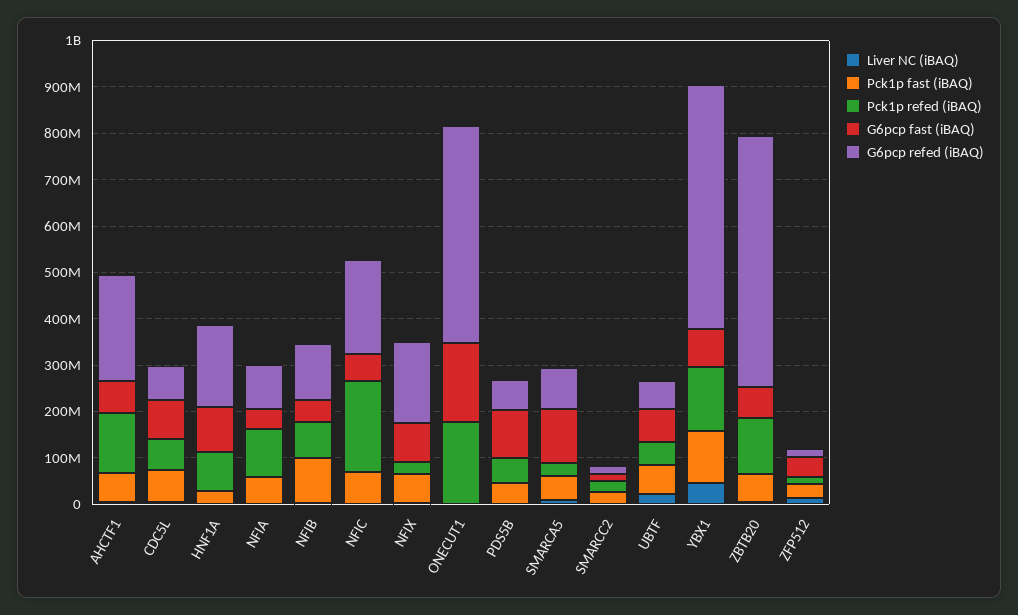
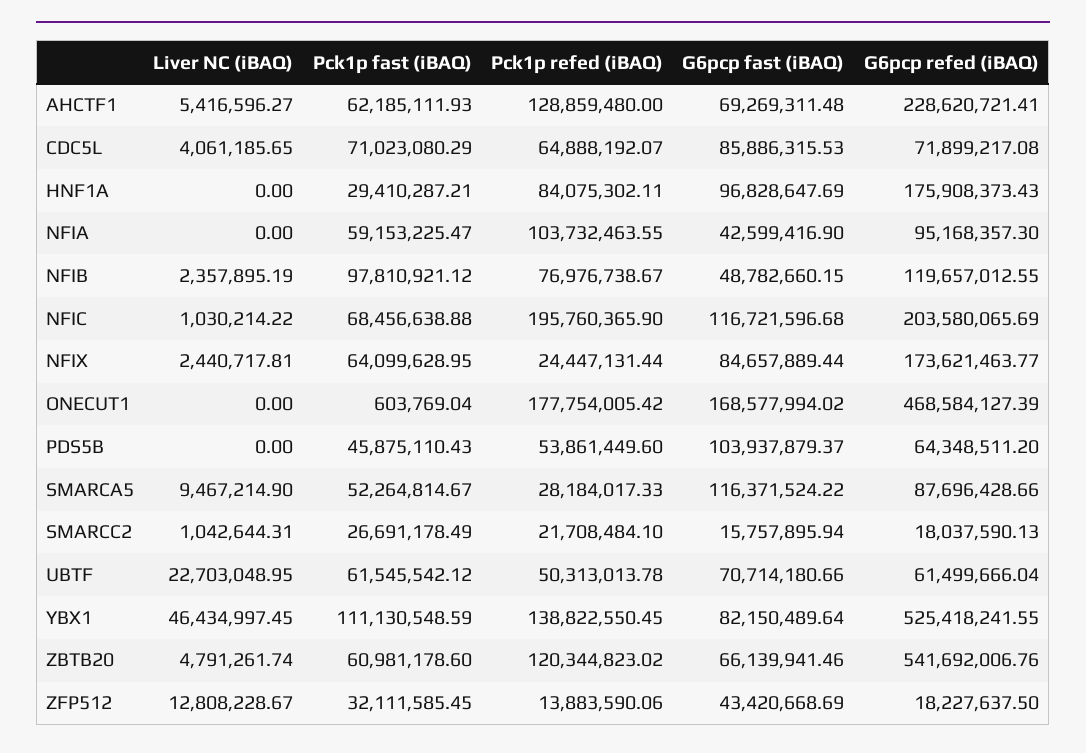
  {
    "Liver NC (iBAQ)": {
      "AHCTF1": 5416596.27,
      "CDC5L": 4061185.65,
      "HNF1A": 0,
      "NFIA": 0,
      "NFIB": 2357895.19,
      "NFIC": 1030214.22,
      "NFIX": 2440717.81,
      "ONECUT1": 0,
      "PDS5B": 0,
      "SMARCA5": 9467214.9,
      "SMARCC2": 1042644.31,
      "UBTF": 22703048.95,
      "YBX1": 46434997.45,
      "ZBTB20": 4791261.74,
      "ZFP512": 12808228.67
    },
    "Pck1p fast (iBAQ)": {
      "AHCTF1": 62185111.93,
      "CDC5L": 71023080.29,
      "HNF1A": 29410287.21,
      "NFIA": 59153225.47,
      "NFIB": 97810921.12,
      "NFIC": 68456638.88,
      "NFIX": 64099628.95,
      "ONECUT1": 603769.04,
      "PDS5B": 45875110.43,
      "SMARCA5": 52264814.67,
      "SMARCC2": 26691178.49,
      "UBTF": 61545542.12,
      "YBX1": 111130548.59,
      "ZBTB20": 60981178.6,
      "ZFP512": 32111585.45
    },
    "Pck1p refed (iBAQ)": {
      "AHCTF1": 128859480,
      "CDC5L": 64888192.07,
      "HNF1A": 84075302.11,
      "NFIA": 103732463.55,
      "NFIB": 76976738.67,
      "NFIC": 195760365.9,
      "NFIX": 24447131.44,
      "ONECUT1": 177754005.42,
      "PDS5B": 53861449.6,
      "SMARCA5": 28184017.33,
      "SMARCC2": 21708484.1,
      "UBTF": 50313013.78,
      "YBX1": 138822550.45,
      "ZBTB20": 120344823.02,
      "ZFP512": 13883590.06
    },
    "G6pcp fast (iBAQ)": {
      "AHCTF1": 69269311.48,
      "CDC5L": 85886315.53,
      "HNF1A": 96828647.69,
      "NFIA": 42599416.9,
      "NFIB": 48782660.15,
-     "NFIC": 60000000,
+     "NFIC": 116721596.68,
      "NFIX": 84657889.44,
      "ONECUT1": 168577994.02,
      "PDS5B": 103937879.37,
      "SMARCA5": 116371524.22,
      "SMARCC2": 15757895.94,
      "UBTF": 70714180.66,
      "YBX1": 82150489.64,
      "ZBTB20": 66139941.46,
      "ZFP512": 43420668.69
    },
    "G6pcp refed (iBAQ)": {
      "AHCTF1": 228620721.41,
      "CDC5L": 71899217.08,
      "HNF1A": 175908373.43,
      "NFIA": 95168357.3,
      "NFIB": 119657012.55,
      "NFIC": 203580065.69,
      "NFIX": 173621463.77,
      "ONECUT1": 468584127.39,
      "PDS5B": 64348511.2,
      "SMARCA5": 87696428.66,
      "SMARCC2": 18037590.13,
      "UBTF": 61499666.04,
      "YBX1": 525418241.55,
      "ZBTB20": 541692006.76,
      "ZFP512": 18227637.5
    }
  }

